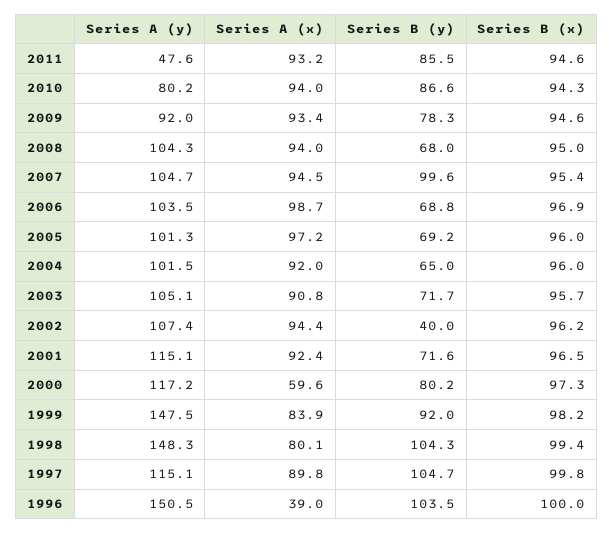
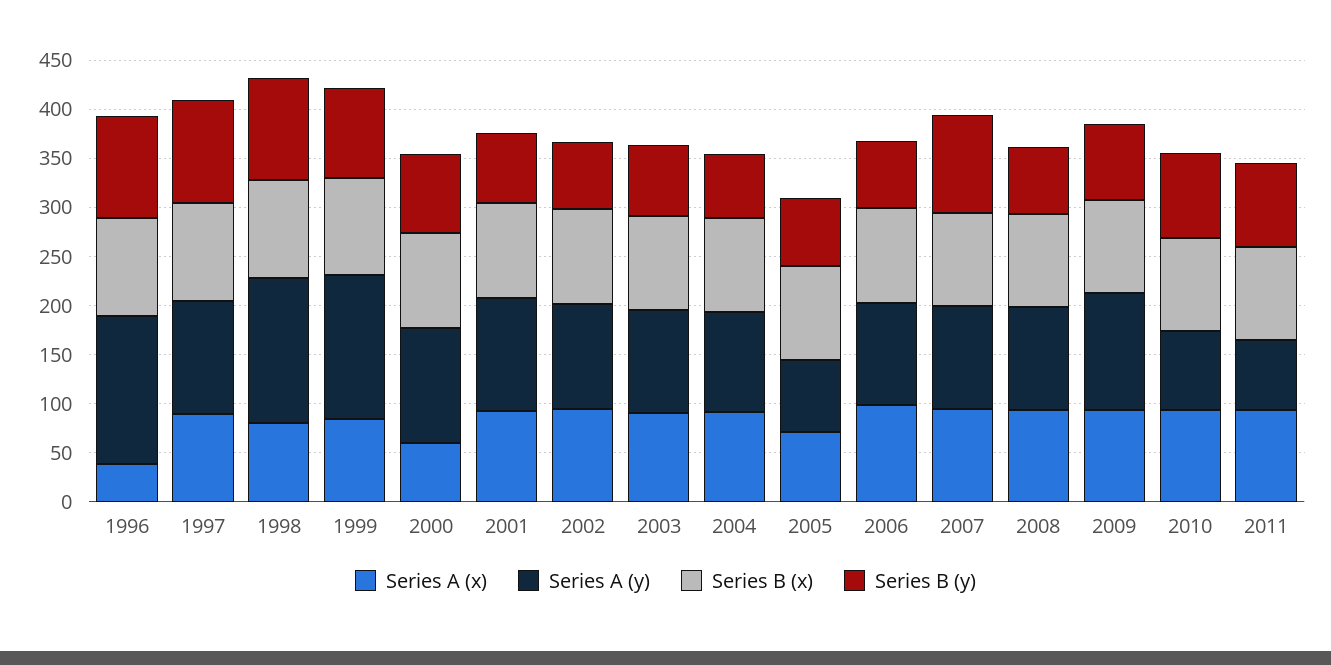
  {
    "Series A (y)": {
-     "2011": 47.6,
+     "2011": 70,
      "2010": 80.2,
-     "2009": 92,
+     "2009": 120,
      "2008": 104.3,
      "2007": 104.7,
      "2006": 103.5,
-     "2005": 101.3,
+     "2005": 70,
      "2004": 101.5,
      "2003": 105.1,
      "2002": 107.4,
      "2001": 115.1,
      "2000": 117.2,
      "1999": 147.5,
      "1998": 148.3,
      "1997": 115.1,
      "1996": 150.5
    },
    "Series A (x)": {
      "2011": 93.2,
      "2010": 94,
      "2009": 93.4,
      "2008": 94,
      "2007": 94.5,
      "2006": 98.7,
-     "2005": 97.2,
+     "2005": 70,
      "2004": 92,
      "2003": 90.8,
      "2002": 94.4,
      "2001": 92.4,
      "2000": 59.6,
      "1999": 83.9,
      "1998": 80.1,
      "1997": 89.8,
      "1996": 39
    },
    "Series B (y)": {
      "2011": 85.5,
      "2010": 86.6,
      "2009": 78.3,
      "2008": 68,
      "2007": 99.6,
      "2006": 68.8,
      "2005": 69.2,
      "2004": 65,
      "2003": 71.7,
-     "2002": 40,
+     "2002": 70,
      "2001": 71.6,
      "2000": 80.2,
      "1999": 92,
      "1998": 104.3,
      "1997": 104.7,
      "1996": 103.5
    },
    "Series B (x)": {
      "2011": 94.6,
      "2010": 94.3,
      "2009": 94.6,
      "2008": 95,
      "2007": 95.4,
      "2006": 96.9,
      "2005": 96,
      "2004": 96,
      "2003": 95.7,
      "2002": 96.2,
      "2001": 96.5,
      "2000": 97.3,
      "1999": 98.2,
      "1998": 99.4,
      "1997": 99.8,
      "1996": 100
    }
  }

